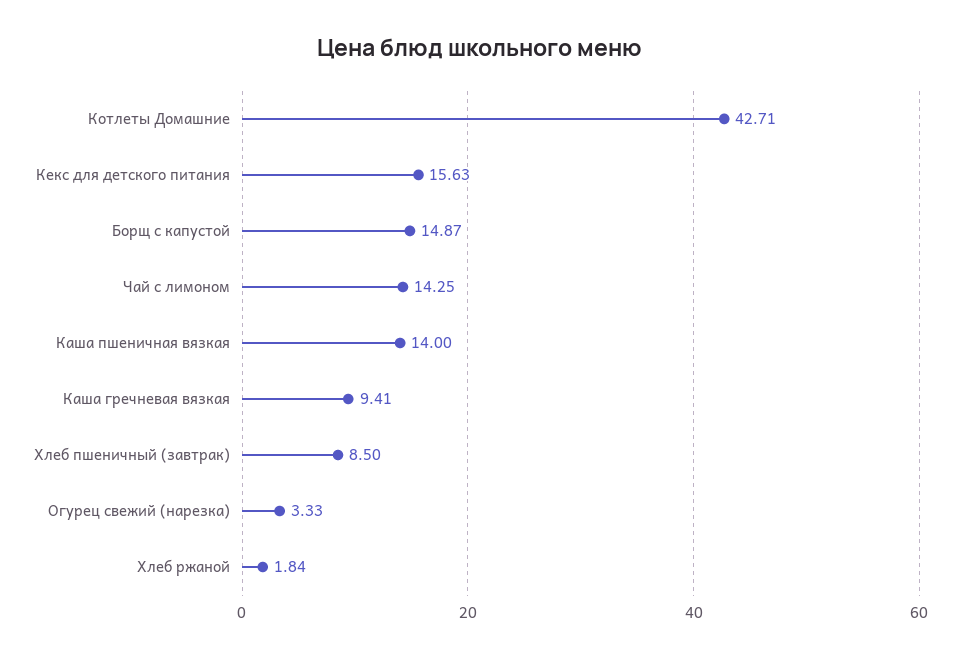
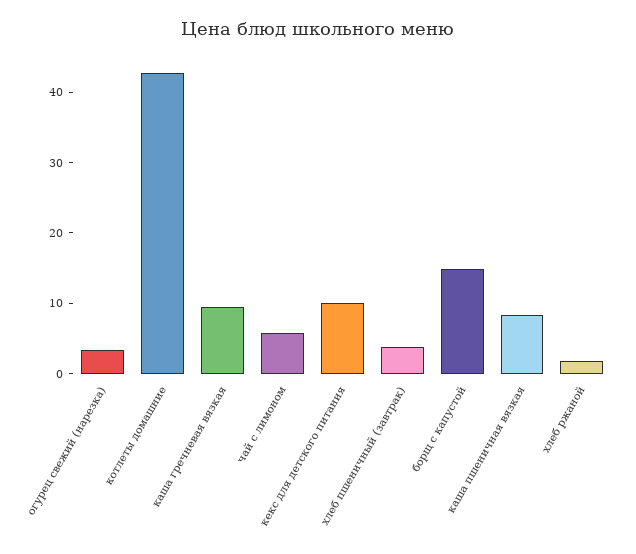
  {
    "Котлеты Домашние": 42.71,
-   "Кекс для детского питания": 15.63,
+   "Кекс для детского питания": 10,
    "Борщ с капустой": 14.87,
-   "Чай с лимоном": 14.25,
+   "Чай с лимоном": 6,
-   "Каша пшеничная вязкая": 14,
+   "Каша пшеничная вязкая": 8,
    "Каша гречневая вязкая": 9.41,
-   "Хлеб пшеничный (завтрак)": 8.5,
+   "Хлеб пшеничный (завтрак)": 4,
    "Огурец свежий (нарезка)": 3.33,
    "Хлеб ржаной": 1.84
  }

